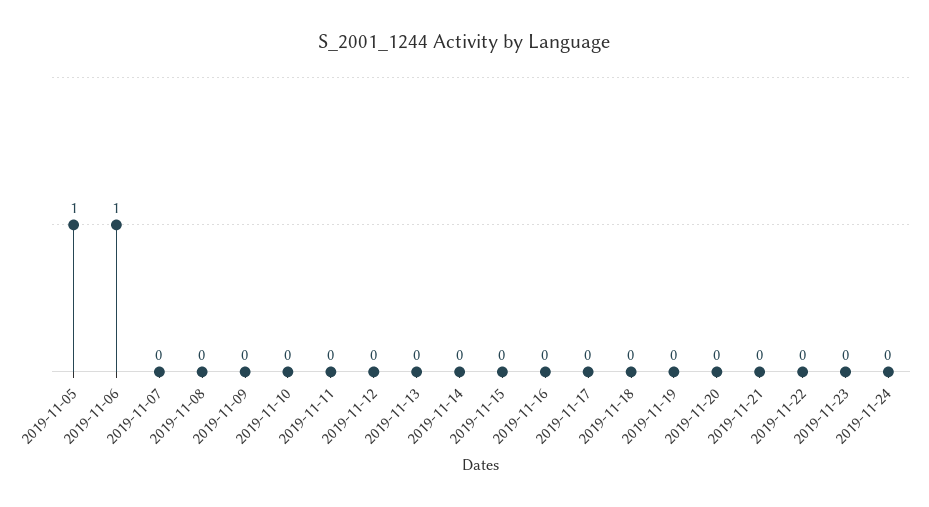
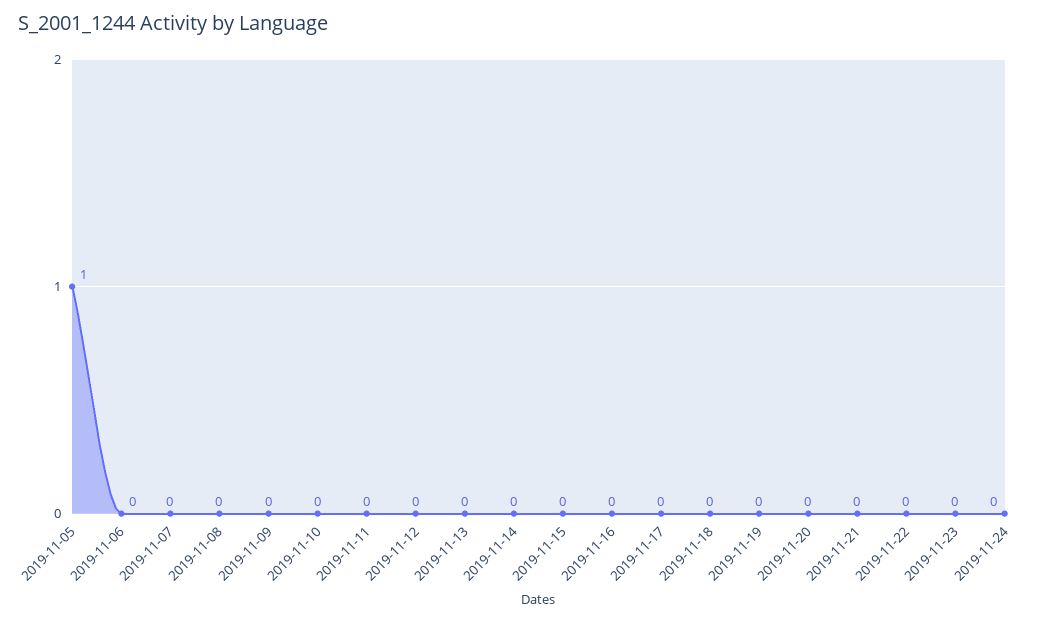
  {
    "2019-11-05": 1,
-   "2019-11-06": 1,
+   "2019-11-06": 0,
    "2019-11-07": 0,
    "2019-11-08": 0,
    "2019-11-09": 0,
    "2019-11-10": 0,
    "2019-11-11": 0,
    "2019-11-12": 0,
    "2019-11-13": 0,
    "2019-11-14": 0,
    "2019-11-15": 0,
    "2019-11-16": 0,
    "2019-11-17": 0,
    "2019-11-18": 0,
    "2019-11-19": 0,
    "2019-11-20": 0,
    "2019-11-21": 0,
    "2019-11-22": 0,
    "2019-11-23": 0,
    "2019-11-24": 0
  }

